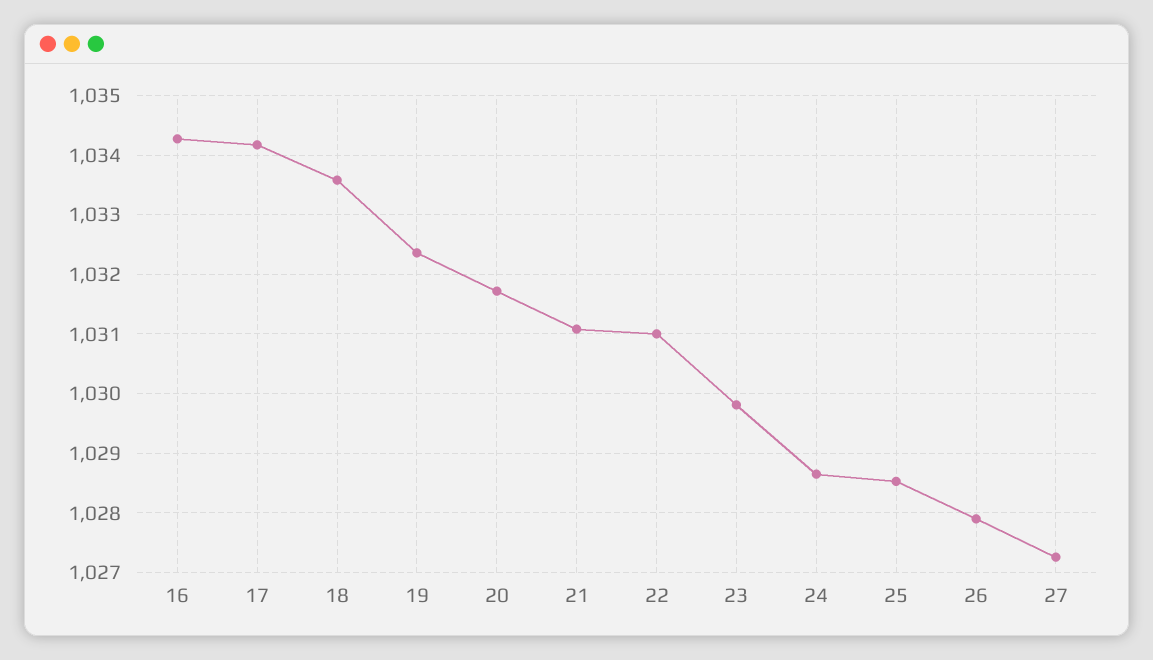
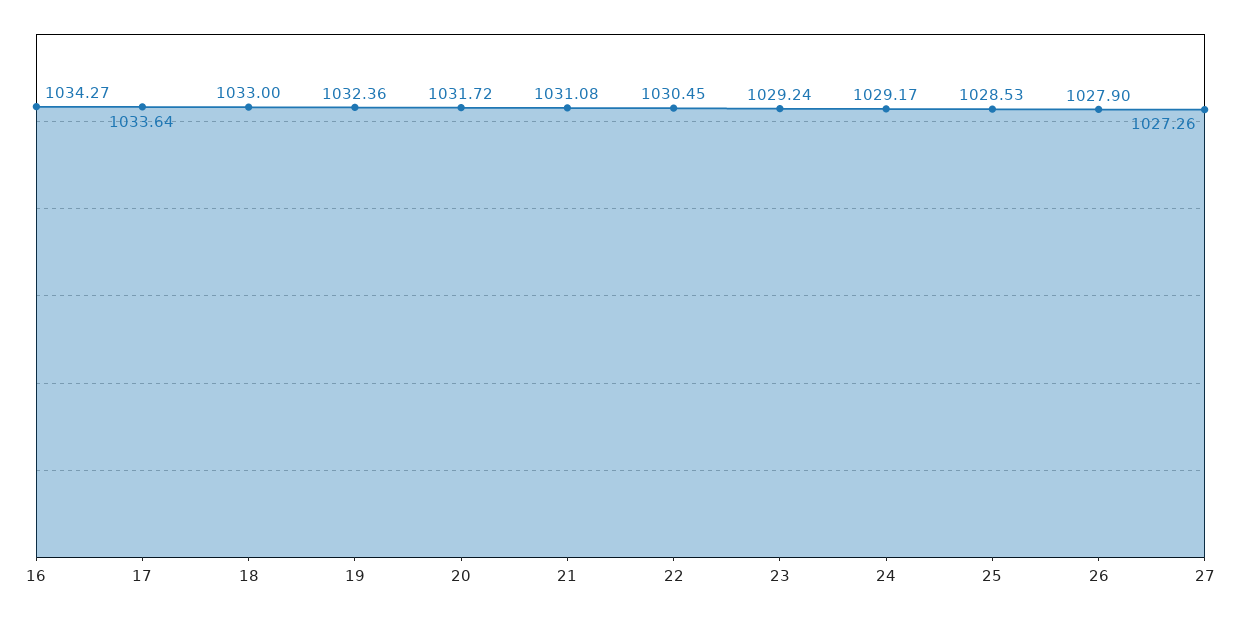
  {
    "16": 1034.27,
-   "17": 1034.2,
+   "17": 1033.64,
-   "18": 1033.6,
+   "18": 1033,
    "19": 1032.36,
    "20": 1031.72,
    "21": 1031.08,
-   "22": 1031,
+   "22": 1030.45,
-   "23": 1029.8,
+   "23": 1029.24,
-   "24": 1028.6,
+   "24": 1029.17,
    "25": 1028.53,
    "26": 1027.9,
    "27": 1027.26
  }

